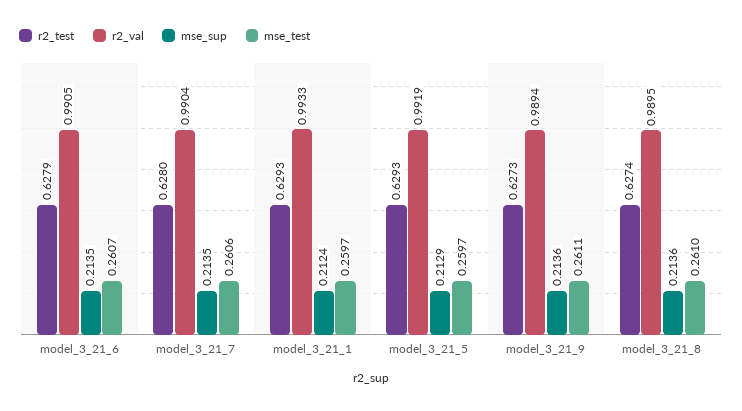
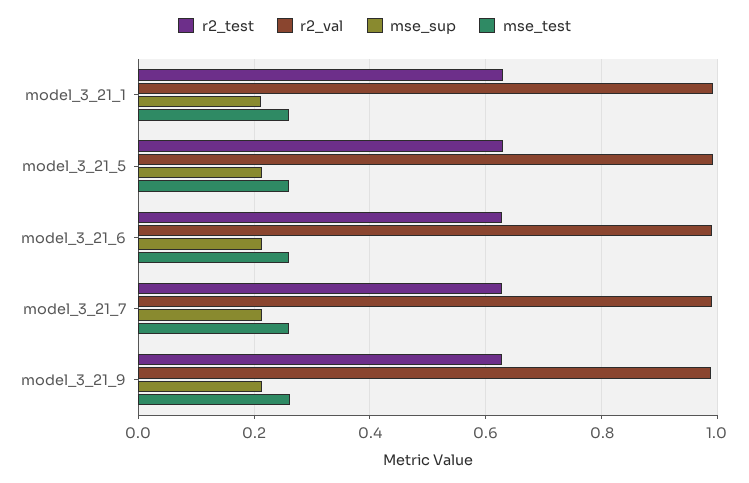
  {
    "r2_test": {
      "model_3_21_6": 0.6279,
      "model_3_21_7": 0.628,
      "model_3_21_1": 0.6293,
      "model_3_21_5": 0.6293,
-     "model_3_21_9": 0.6273,
+     "model_3_21_9": 0.6273
-     "model_3_21_8": 0.6274
    },
    "r2_val": {
      "model_3_21_6": 0.9905,
      "model_3_21_7": 0.9904,
      "model_3_21_1": 0.9933,
      "model_3_21_5": 0.9919,
-     "model_3_21_9": 0.9894,
+     "model_3_21_9": 0.9894
-     "model_3_21_8": 0.9895
    },
    "mse_sup": {
      "model_3_21_6": 0.2135,
      "model_3_21_7": 0.2135,
      "model_3_21_1": 0.2124,
      "model_3_21_5": 0.2129,
-     "model_3_21_9": 0.2136,
+     "model_3_21_9": 0.2136
-     "model_3_21_8": 0.2136
    },
    "mse_test": {
      "model_3_21_6": 0.2607,
      "model_3_21_7": 0.2606,
      "model_3_21_1": 0.2597,
      "model_3_21_5": 0.2597,
-     "model_3_21_9": 0.2611,
+     "model_3_21_9": 0.2611
-     "model_3_21_8": 0.261
    }
  }

